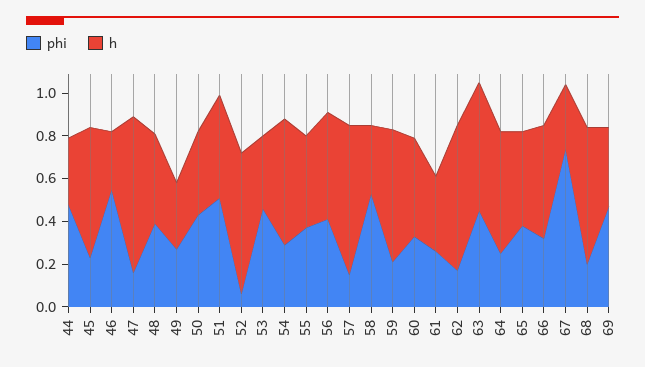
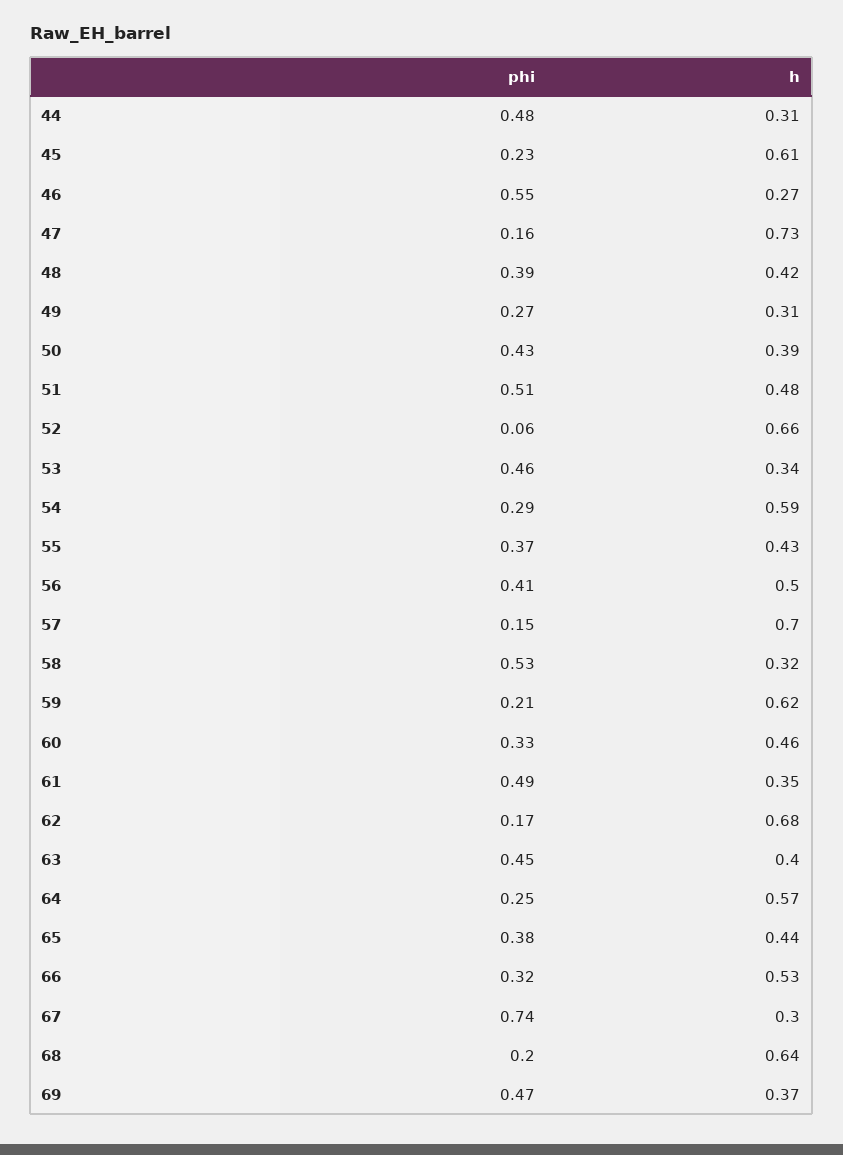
  {
    "phi": {
      "44": 0.48,
      "45": 0.23,
      "46": 0.55,
      "47": 0.16,
      "48": 0.39,
      "49": 0.27,
      "50": 0.43,
      "51": 0.51,
      "52": 0.06,
      "53": 0.46,
      "54": 0.29,
      "55": 0.37,
      "56": 0.41,
      "57": 0.15,
      "58": 0.53,
      "59": 0.21,
      "60": 0.33,
-     "61": 0.25,
+     "61": 0.49,
      "62": 0.17,
      "63": 0.45,
      "64": 0.25,
      "65": 0.38,
      "66": 0.32,
      "67": 0.74,
      "68": 0.2,
      "69": 0.47
    },
    "h": {
      "44": 0.31,
      "45": 0.61,
      "46": 0.27,
      "47": 0.73,
      "48": 0.42,
      "49": 0.31,
      "50": 0.39,
      "51": 0.48,
      "52": 0.66,
      "53": 0.34,
      "54": 0.59,
      "55": 0.43,
      "56": 0.5,
      "57": 0.7,
      "58": 0.32,
      "59": 0.62,
      "60": 0.46,
      "61": 0.35,
      "62": 0.68,
-     "63": 0.6,
+     "63": 0.4,
      "64": 0.57,
      "65": 0.44,
      "66": 0.53,
      "67": 0.3,
      "68": 0.64,
      "69": 0.37
    }
  }

